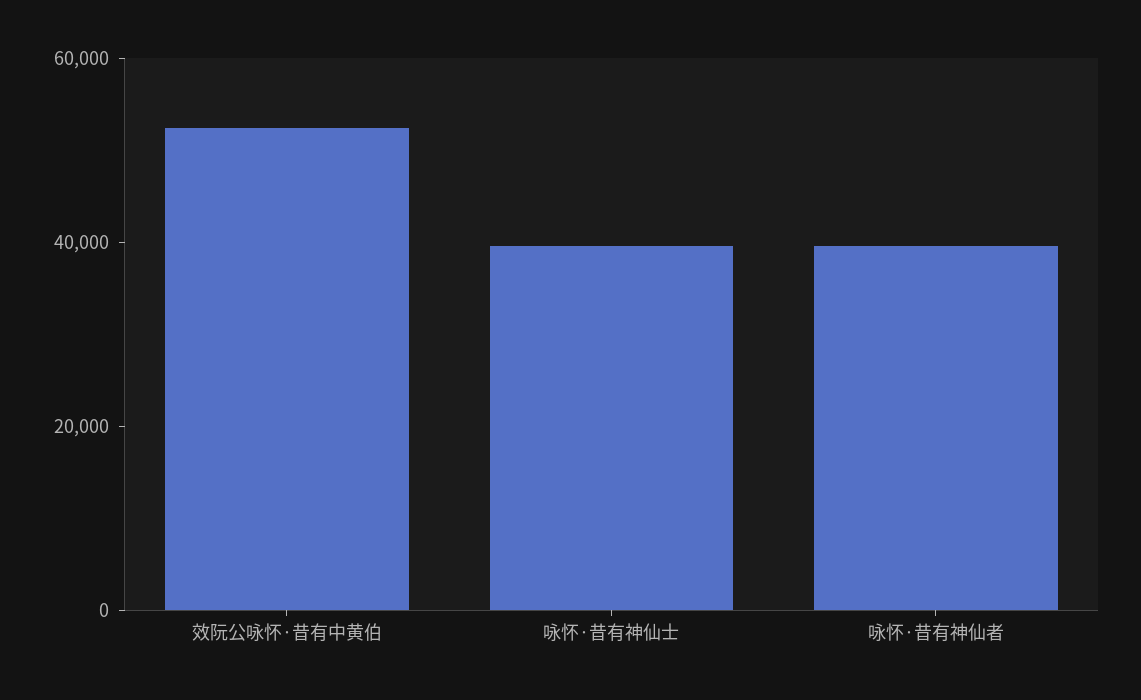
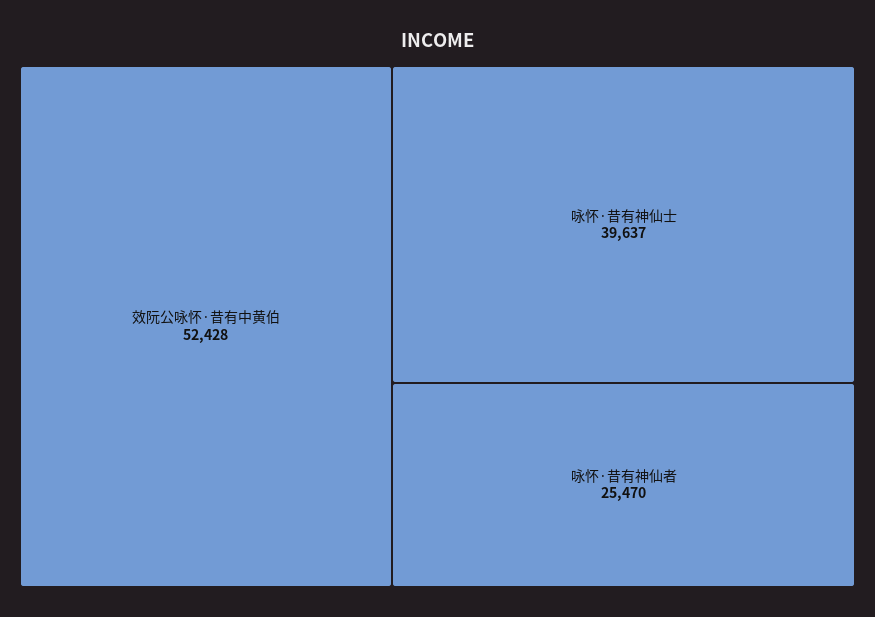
  {
    "效阮公咏怀·昔有中黄伯": 52428,
    "咏怀·昔有神仙士": 39637,
-   "咏怀·昔有神仙者": 40000
+   "咏怀·昔有神仙者": 25470
  }

